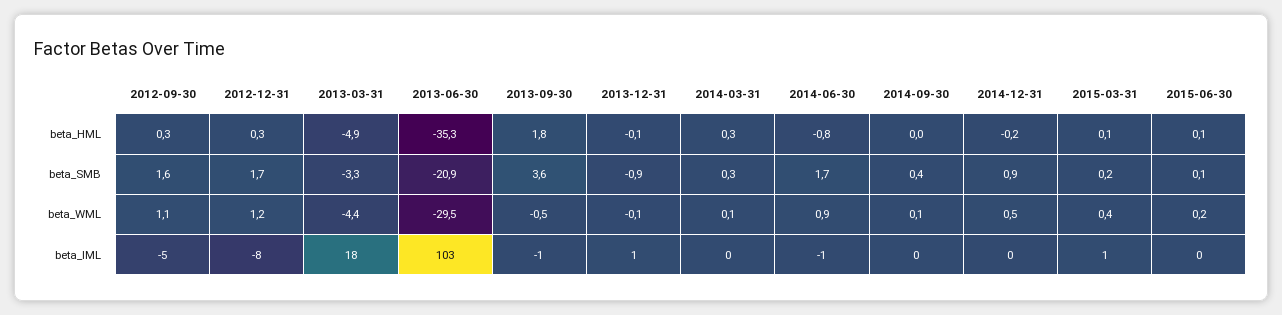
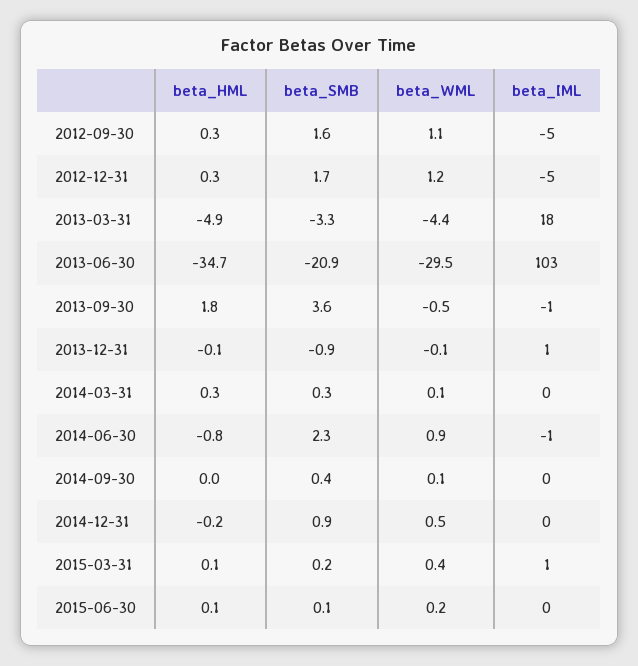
  {
    "2012-09-30": {
      "beta_HML": 0.3,
      "beta_SMB": 1.6,
      "beta_WML": 1.1,
      "beta_IML": -5
    },
    "2012-12-31": {
      "beta_HML": 0.3,
      "beta_SMB": 1.7,
      "beta_WML": 1.2,
-     "beta_IML": -8
+     "beta_IML": -5
    },
    "2013-03-31": {
      "beta_HML": -4.9,
      "beta_SMB": -3.3,
      "beta_WML": -4.4,
      "beta_IML": 18
    },
    "2013-06-30": {
-     "beta_HML": -35.3,
+     "beta_HML": -34.7,
      "beta_SMB": -20.9,
      "beta_WML": -29.5,
      "beta_IML": 103
    },
    "2013-09-30": {
      "beta_HML": 1.8,
      "beta_SMB": 3.6,
      "beta_WML": -0.5,
      "beta_IML": -1
    },
    "2013-12-31": {
      "beta_HML": -0.1,
      "beta_SMB": -0.9,
      "beta_WML": -0.1,
      "beta_IML": 1
    },
    "2014-03-31": {
      "beta_HML": 0.3,
      "beta_SMB": 0.3,
      "beta_WML": 0.1,
      "beta_IML": 0
    },
    "2014-06-30": {
      "beta_HML": -0.8,
-     "beta_SMB": 1.7,
+     "beta_SMB": 2.3,
      "beta_WML": 0.9,
      "beta_IML": -1
    },
    "2014-09-30": {
      "beta_HML": 0,
      "beta_SMB": 0.4,
      "beta_WML": 0.1,
      "beta_IML": 0
    },
    "2014-12-31": {
      "beta_HML": -0.2,
      "beta_SMB": 0.9,
      "beta_WML": 0.5,
      "beta_IML": 0
    },
    "2015-03-31": {
      "beta_HML": 0.1,
      "beta_SMB": 0.2,
      "beta_WML": 0.4,
      "beta_IML": 1
    },
    "2015-06-30": {
      "beta_HML": 0.1,
      "beta_SMB": 0.1,
      "beta_WML": 0.2,
      "beta_IML": 0
    }
  }

